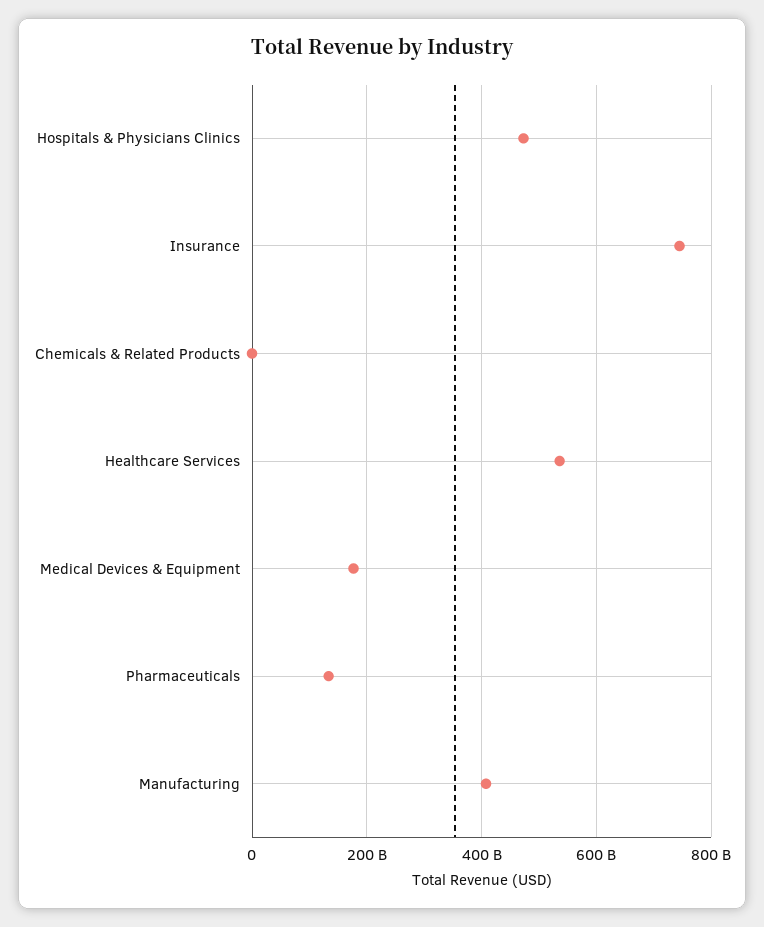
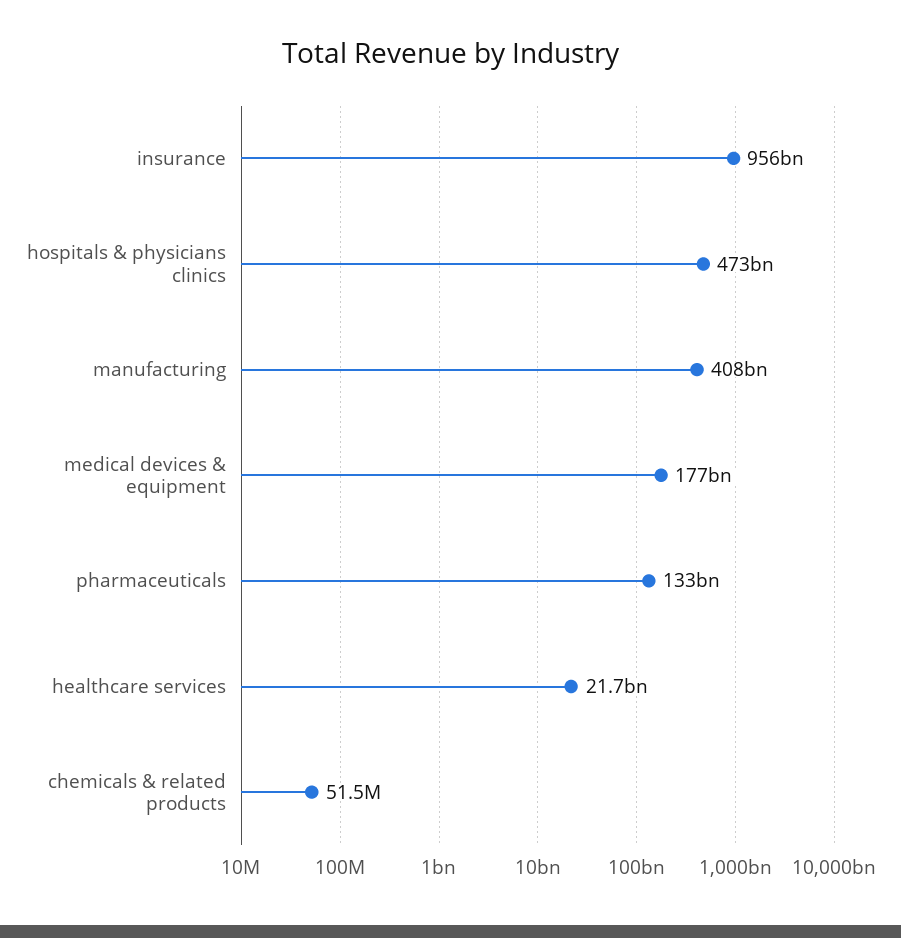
  {
    "Hospitals & Physicians Clinics": 473000000000,
-   "Insurance": 740000000000,
+   "Insurance": 956000000000,
    "Chemicals & Related Products": 51500000,
-   "Healthcare Services": 540000000000,
+   "Healthcare Services": 21700000000,
    "Medical Devices & Equipment": 177000000000,
    "Pharmaceuticals": 133000000000,
    "Manufacturing": 408000000000
  }

